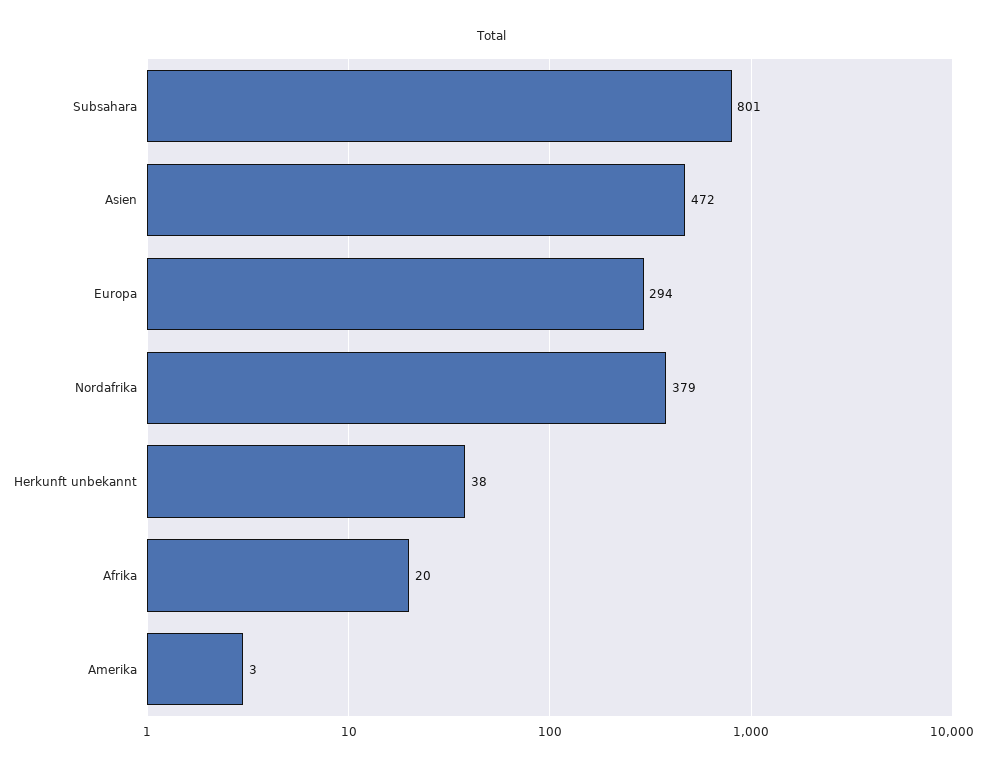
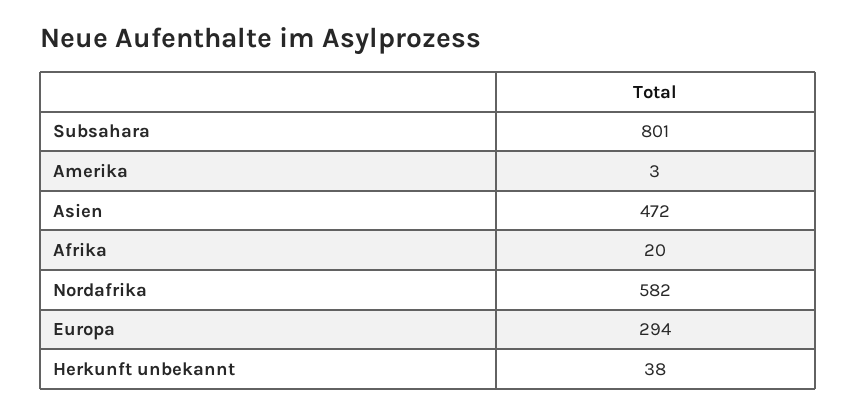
  {
    "Subsahara": 801,
    "Asien": 472,
    "Europa": 294,
-   "Nordafrika": 379,
+   "Nordafrika": 582,
    "Herkunft unbekannt": 38,
    "Afrika": 20,
    "Amerika": 3
  }

